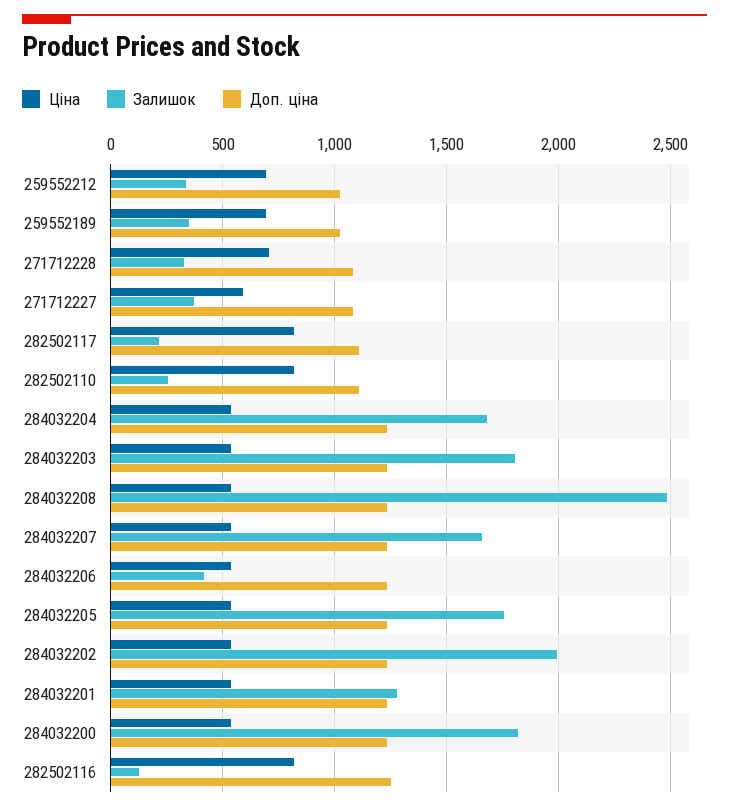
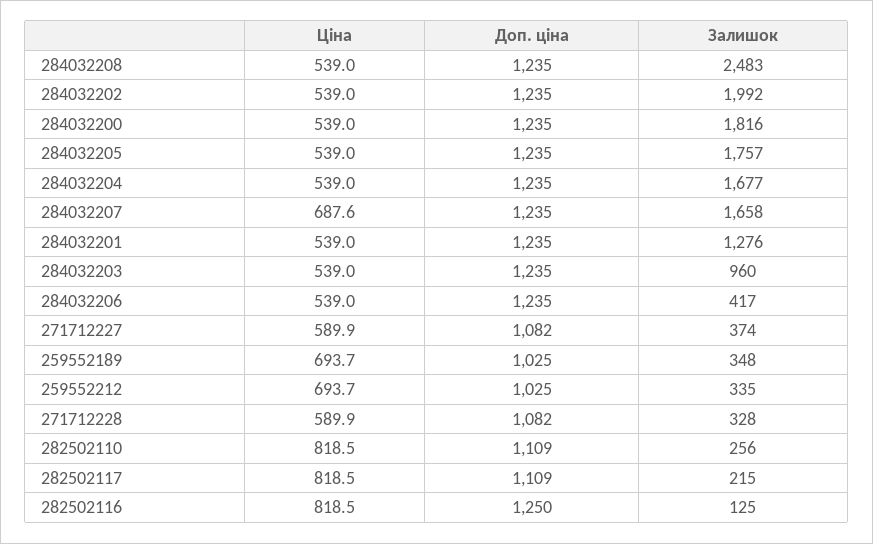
  {
    "Ціна": {
      "259552212": 693.7,
      "259552189": 693.7,
-     "271712228": 700,
+     "271712228": 589.9,
      "271712227": 589.9,
      "282502117": 818.5,
      "282502110": 818.5,
      "284032204": 539,
      "284032203": 539,
      "284032208": 539,
-     "284032207": 550,
+     "284032207": 687.6,
      "284032206": 539,
      "284032205": 539,
      "284032202": 539,
      "284032201": 539,
      "284032200": 539,
      "282502116": 818.5
    },
    "Залишок": {
      "259552212": 335,
      "259552189": 348,
      "271712228": 328,
      "271712227": 374,
      "282502117": 215,
      "282502110": 256,
      "284032204": 1677,
-     "284032203": 1800,
+     "284032203": 960,
      "284032208": 2483,
      "284032207": 1658,
      "284032206": 417,
      "284032205": 1757,
      "284032202": 1992,
      "284032201": 1276,
      "284032200": 1816,
      "282502116": 125
    },
    "Доп. ціна": {
      "259552212": 1025,
      "259552189": 1025,
      "271712228": 1082,
      "271712227": 1082,
      "282502117": 1109,
      "282502110": 1109,
      "284032204": 1235,
      "284032203": 1235,
      "284032208": 1235,
      "284032207": 1235,
      "284032206": 1235,
      "284032205": 1235,
      "284032202": 1235,
      "284032201": 1235,
      "284032200": 1235,
      "282502116": 1250
    }
  }

